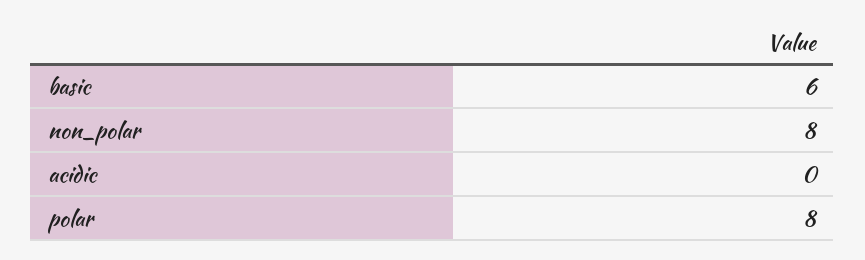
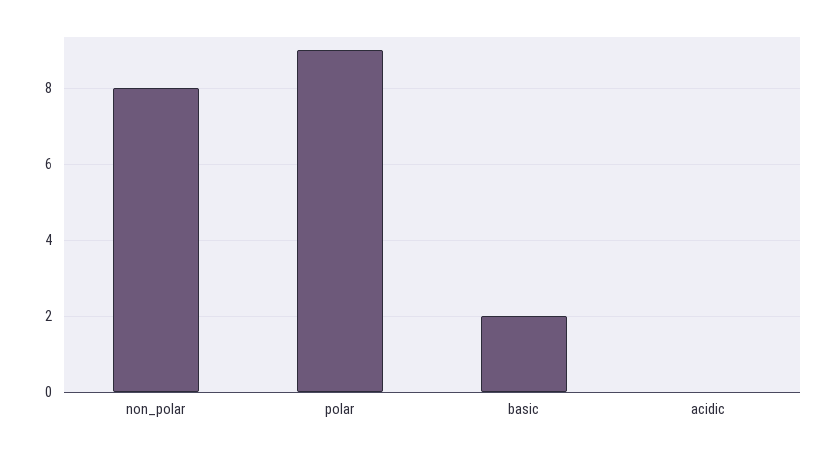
  {
-   "basic": 6,
+   "basic": 2,
    "non_polar": 8,
    "acidic": 0,
-   "polar": 8
+   "polar": 9
  }

